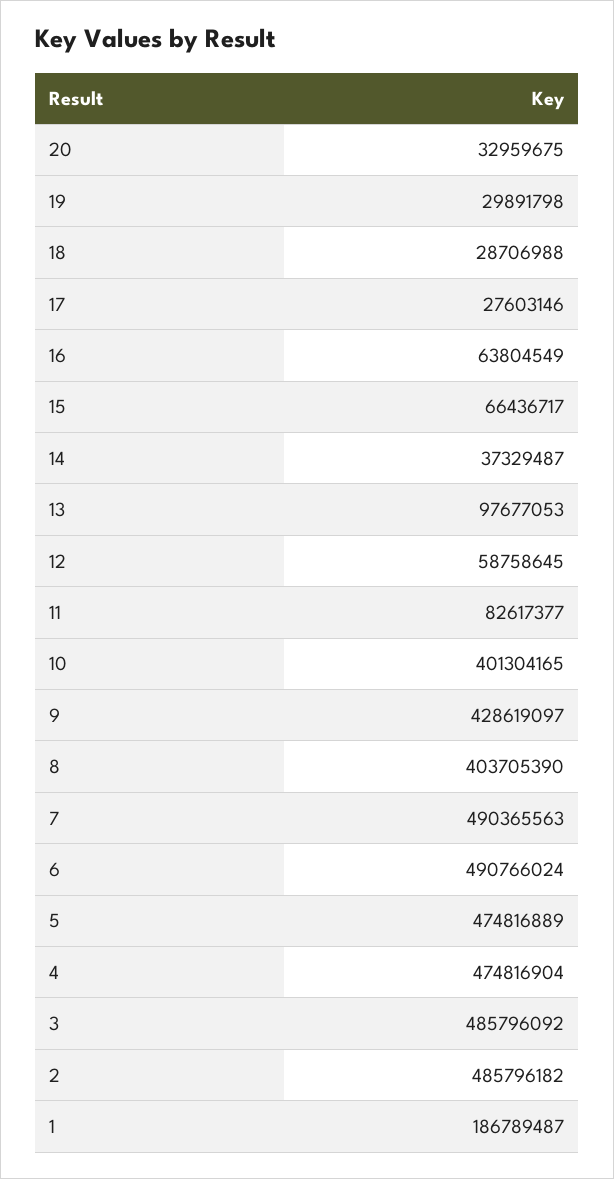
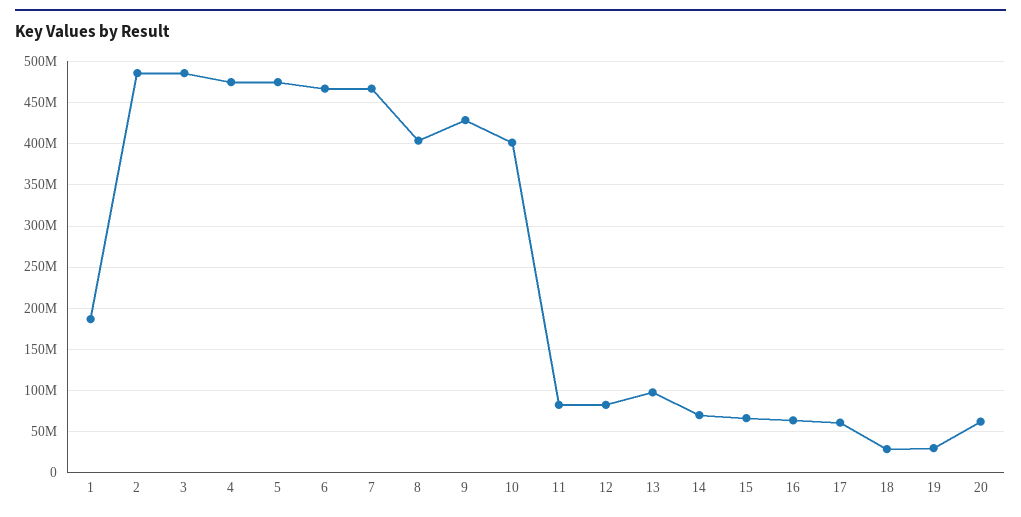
  {
-   "20": 32959675,
+   "20": 60000000,
    "19": 29891798,
    "18": 28706988,
-   "17": 27603146,
+   "17": 60000000,
    "16": 63804549,
    "15": 66436717,
-   "14": 37329487,
+   "14": 70000000,
    "13": 97677053,
-   "12": 58758645,
+   "12": 80000000,
    "11": 82617377,
    "10": 401304165,
    "9": 428619097,
    "8": 403705390,
-   "7": 490365563,
+   "7": 470000000,
-   "6": 490766024,
+   "6": 470000000,
    "5": 474816889,
    "4": 474816904,
    "3": 485796092,
    "2": 485796182,
    "1": 186789487
  }

